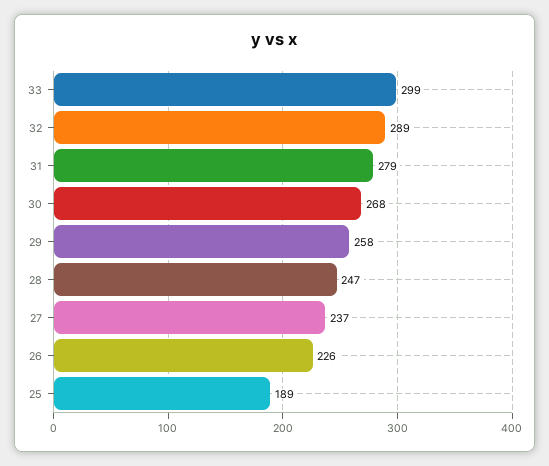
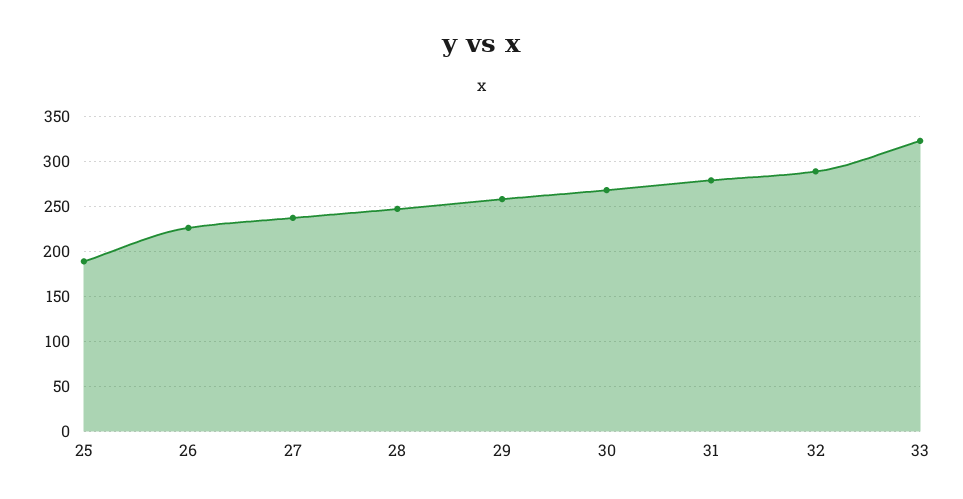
  {
-   "33": 299,
+   "33": 320,
    "32": 289,
    "31": 279,
    "30": 268,
    "29": 258,
    "28": 247,
    "27": 237,
    "26": 226,
    "25": 189
  }

